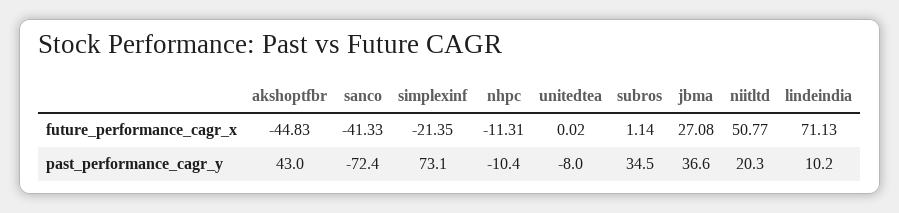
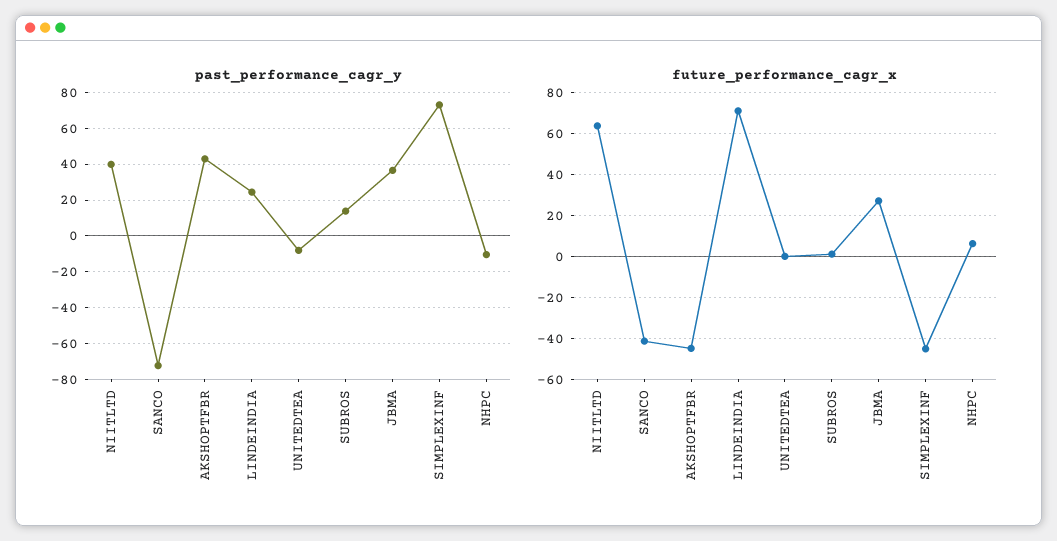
  {
    "future_performance_cagr_x": {
      "akshoptfbr": -44.83,
      "sanco": -41.33,
-     "simplexinf": -21.35,
+     "simplexinf": -45,
-     "nhpc": -11.31,
+     "nhpc": 5,
      "unitedtea": 0.02,
      "subros": 1.14,
      "jbma": 27.08,
-     "niitltd": 50.77,
+     "niitltd": 65,
      "lindeindia": 71.13
    },
    "past_performance_cagr_y": {
      "akshoptfbr": 43,
      "sanco": -72.4,
      "simplexinf": 73.1,
      "nhpc": -10.4,
      "unitedtea": -8,
-     "subros": 34.5,
+     "subros": 15,
      "jbma": 36.6,
-     "niitltd": 20.3,
+     "niitltd": 40,
-     "lindeindia": 10.2
+     "lindeindia": 25
    }
  }

